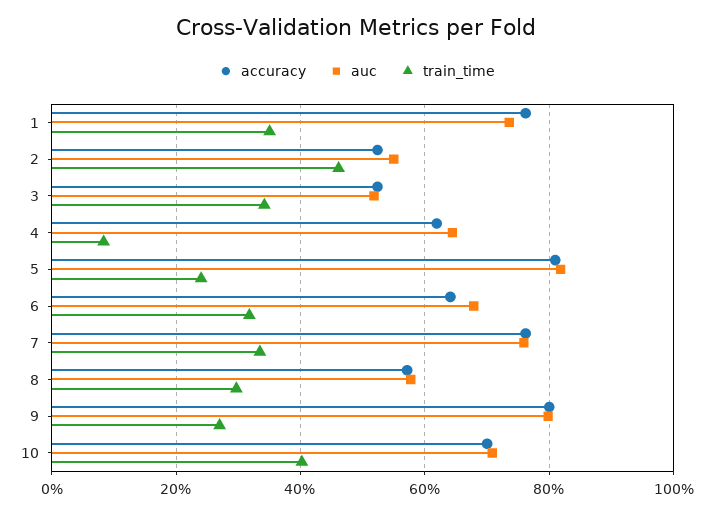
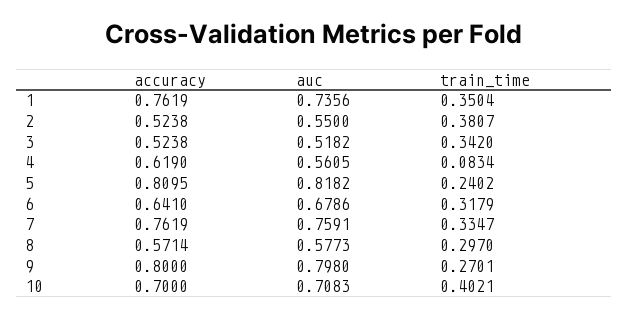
  {
    "accuracy": {
      "1": 0.7619,
      "2": 0.5238,
      "3": 0.5238,
      "4": 0.619,
      "5": 0.8095,
      "6": 0.641,
      "7": 0.7619,
      "8": 0.5714,
      "9": 0.8,
      "10": 0.7
    },
    "auc": {
      "1": 0.7356,
      "2": 0.55,
      "3": 0.5182,
-     "4": 0.64,
+     "4": 0.5605,
      "5": 0.8182,
      "6": 0.6786,
      "7": 0.7591,
      "8": 0.5773,
      "9": 0.798,
      "10": 0.7083
    },
    "train_time": {
      "1": 0.3504,
-     "2": 0.46,
+     "2": 0.3807,
      "3": 0.342,
      "4": 0.0834,
      "5": 0.2402,
      "6": 0.3179,
      "7": 0.3347,
      "8": 0.297,
      "9": 0.2701,
      "10": 0.4021
    }
  }

